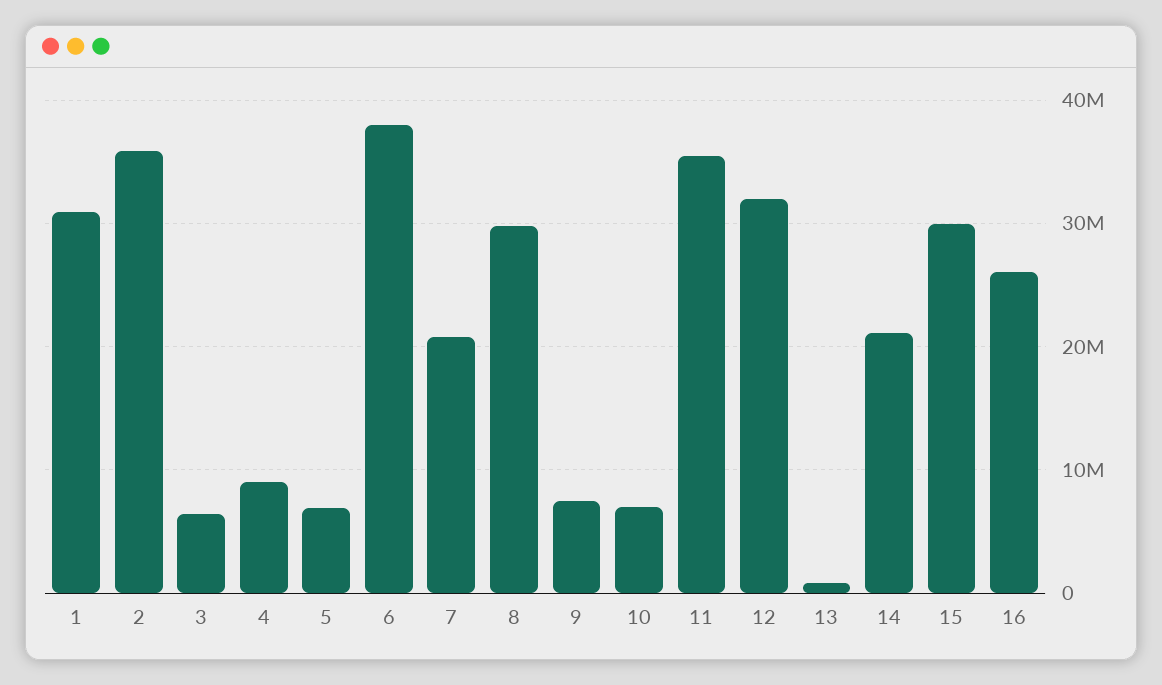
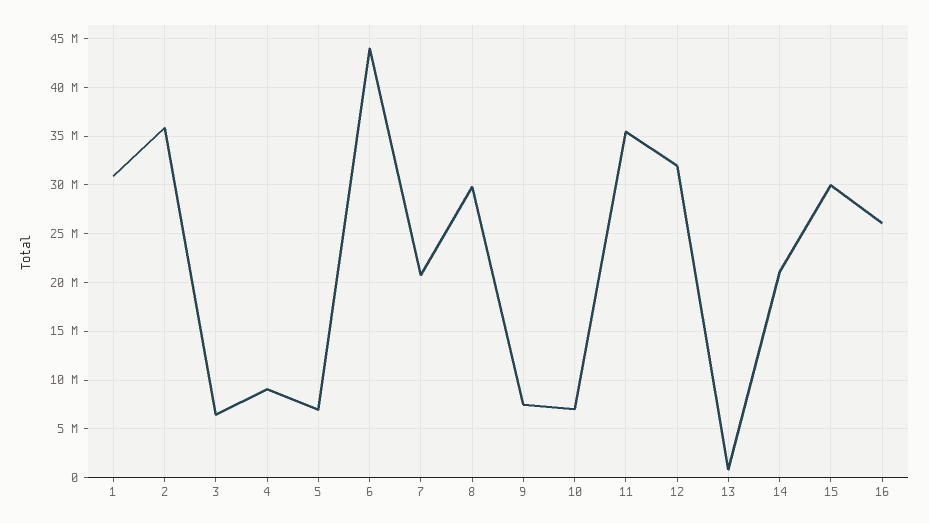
  {
    "1": 31000000,
    "2": 36000000,
    "3": 6000000,
    "4": 9000000,
    "5": 7000000,
-   "6": 38000000,
+   "6": 44000000,
    "7": 21000000,
    "8": 30000000,
    "9": 7000000,
    "10": 7000000,
    "11": 35000000,
    "12": 32000000,
    "13": 1000000,
    "14": 21000000,
    "15": 30000000,
    "16": 26000000
  }

